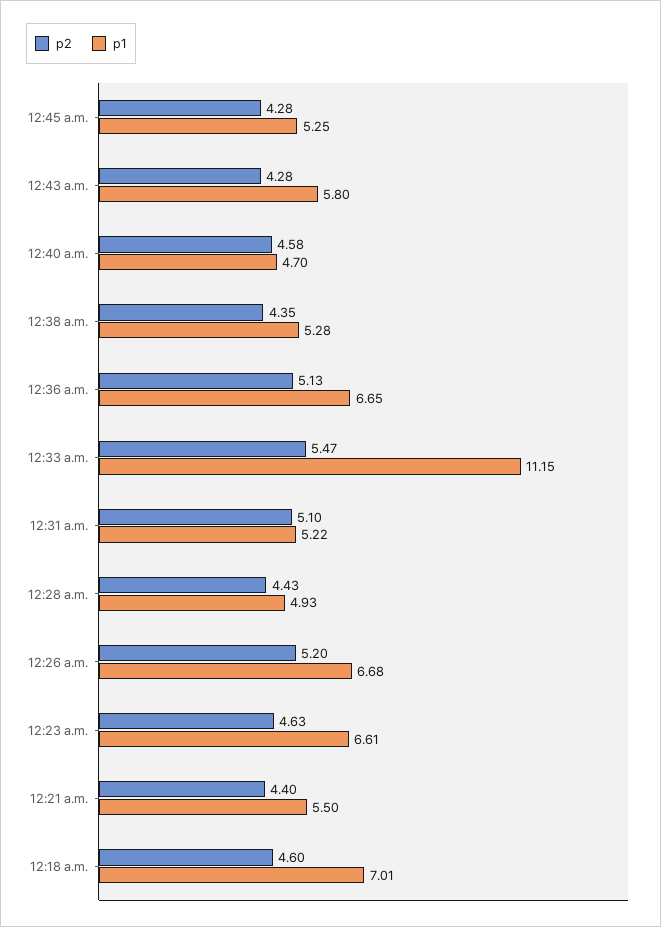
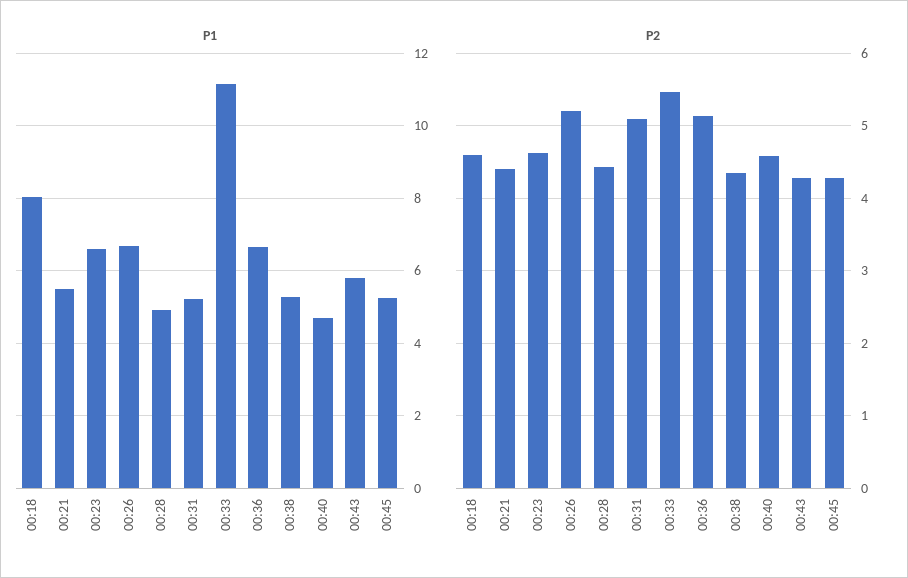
  {
    "p2": {
      "12:45 a.m.": 4.28,
      "12:43 a.m.": 4.28,
      "12:40 a.m.": 4.58,
      "12:38 a.m.": 4.35,
      "12:36 a.m.": 5.13,
      "12:33 a.m.": 5.47,
      "12:31 a.m.": 5.1,
      "12:28 a.m.": 4.43,
      "12:26 a.m.": 5.2,
      "12:23 a.m.": 4.63,
      "12:21 a.m.": 4.4,
      "12:18 a.m.": 4.6
    },
    "p1": {
      "12:45 a.m.": 5.25,
      "12:43 a.m.": 5.8,
      "12:40 a.m.": 4.7,
      "12:38 a.m.": 5.28,
      "12:36 a.m.": 6.65,
      "12:33 a.m.": 11.15,
      "12:31 a.m.": 5.22,
      "12:28 a.m.": 4.93,
      "12:26 a.m.": 6.68,
      "12:23 a.m.": 6.61,
      "12:21 a.m.": 5.5,
-     "12:18 a.m.": 7.01
+     "12:18 a.m.": 8
    }
  }

